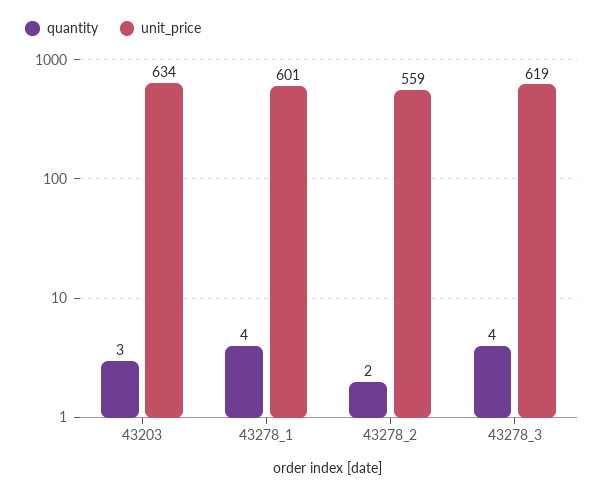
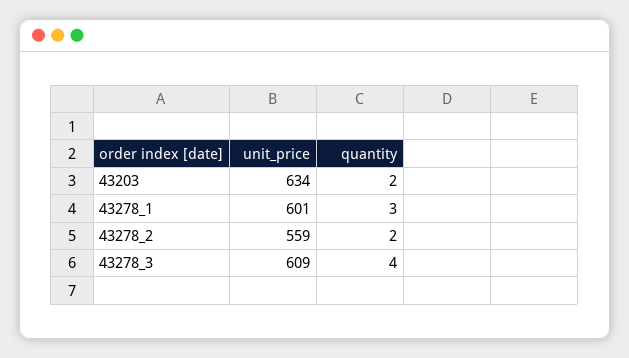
  {
    "quantity": {
-     "43203": 3,
+     "43203": 2,
-     "43278_1": 4,
+     "43278_1": 3,
      "43278_2": 2,
      "43278_3": 4
    },
    "unit_price": {
      "43203": 634,
      "43278_1": 601,
      "43278_2": 559,
-     "43278_3": 619
+     "43278_3": 609
    }
  }

